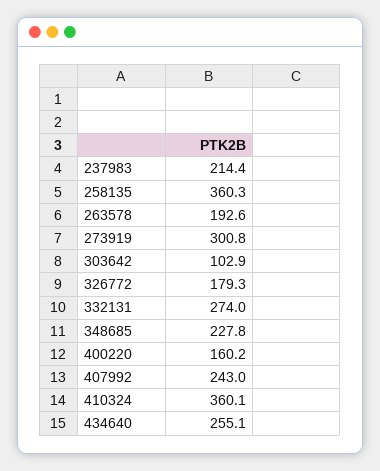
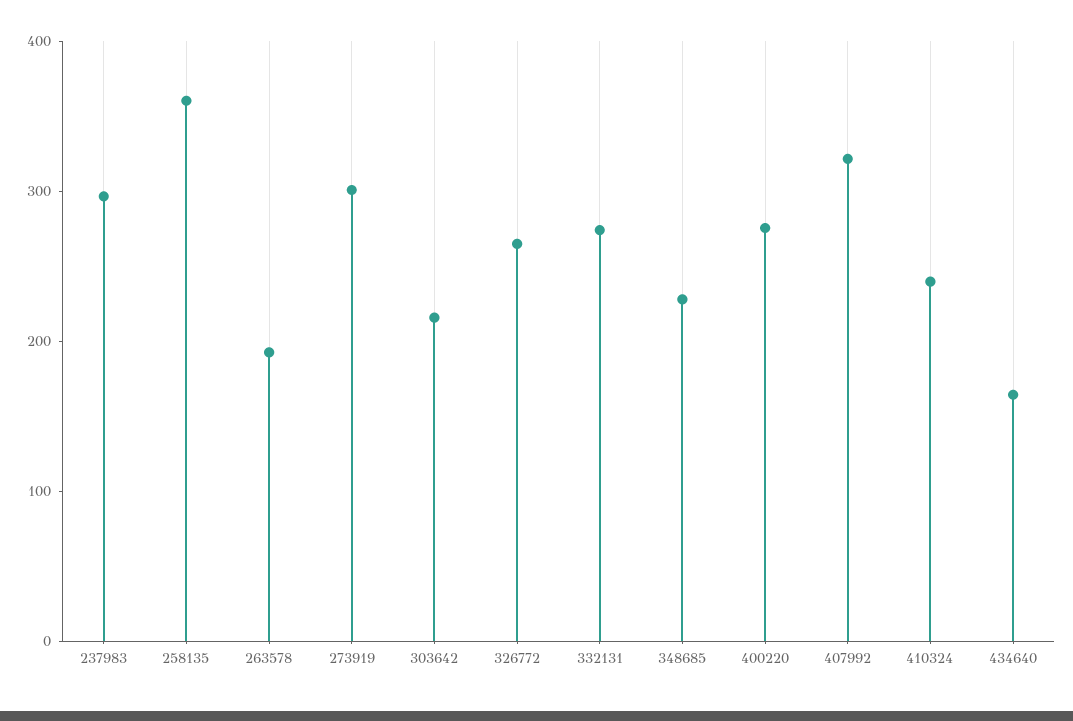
  {
-   "237983": 214.4,
+   "237983": 300,
    "258135": 360.3,
    "263578": 192.6,
    "273919": 300.8,
-   "303642": 102.9,
+   "303642": 220,
-   "326772": 179.3,
+   "326772": 260,
    "332131": 274,
    "348685": 227.8,
-   "400220": 160.2,
+   "400220": 280,
-   "407992": 243,
+   "407992": 320,
-   "410324": 360.1,
+   "410324": 240,
-   "434640": 255.1
+   "434640": 160
  }

